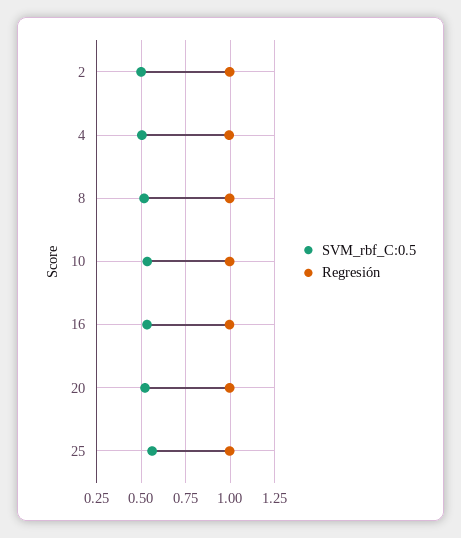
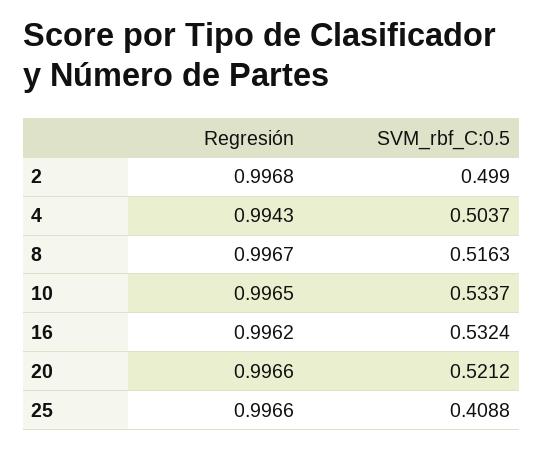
  {
    "SVM_rbf_C:0.5": {
      "2": 0.499,
      "4": 0.5037,
      "8": 0.5163,
      "10": 0.5337,
      "16": 0.5324,
      "20": 0.5212,
-     "25": 0.55
+     "25": 0.4088
    },
    "Regresión": {
      "2": 0.9968,
      "4": 0.9943,
      "8": 0.9967,
      "10": 0.9965,
      "16": 0.9962,
      "20": 0.9966,
      "25": 0.9966
    }
  }

